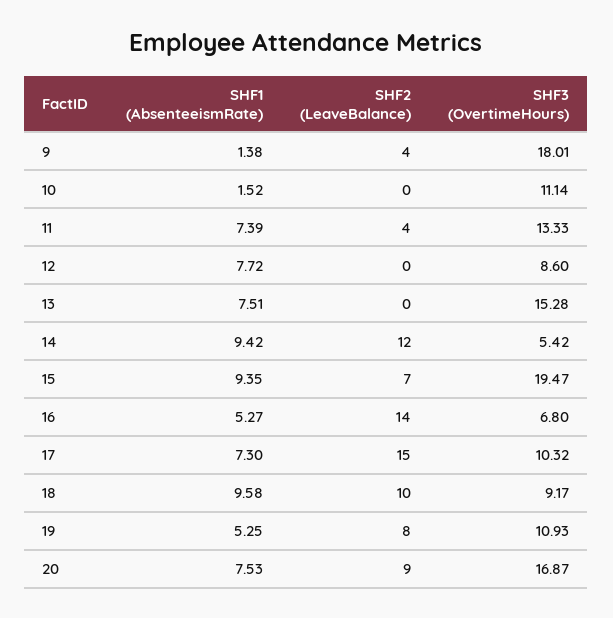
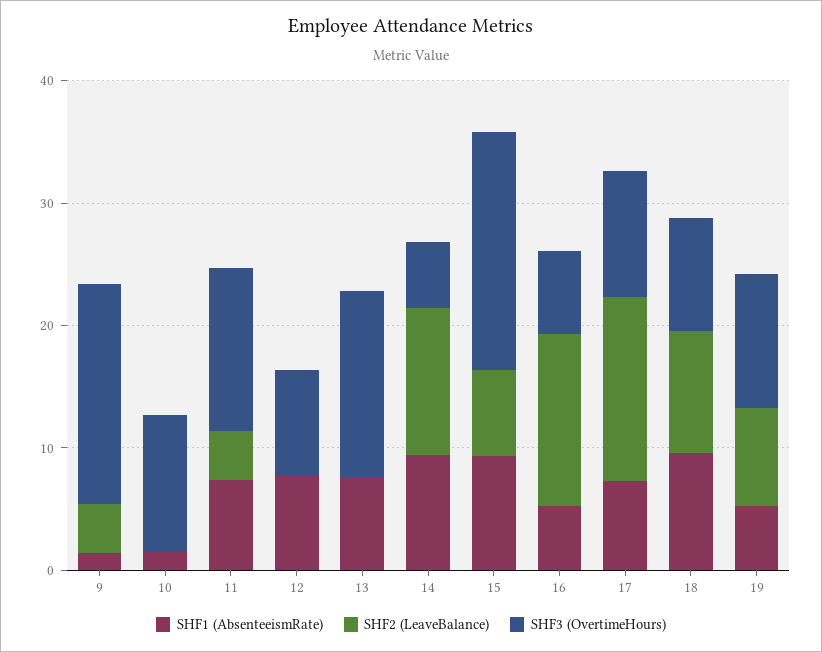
  {
    "SHF1 (AbsenteeismRate)": {
      "9": 1.38,
      "10": 1.52,
      "11": 7.39,
      "12": 7.72,
      "13": 7.51,
      "14": 9.42,
      "15": 9.35,
      "16": 5.27,
      "17": 7.3,
      "18": 9.58,
-     "19": 5.25,
+     "19": 5.25
-     "20": 7.53
    },
    "SHF2 (LeaveBalance)": {
      "9": 4,
      "10": 0,
      "11": 4,
      "12": 0,
      "13": 0,
      "14": 12,
      "15": 7,
      "16": 14,
      "17": 15,
      "18": 10,
-     "19": 8,
+     "19": 8
-     "20": 9
    },
    "SHF3 (OvertimeHours)": {
      "9": 18.01,
      "10": 11.14,
      "11": 13.33,
      "12": 8.6,
      "13": 15.28,
      "14": 5.42,
      "15": 19.47,
      "16": 6.8,
      "17": 10.32,
      "18": 9.17,
-     "19": 10.93,
+     "19": 10.93
-     "20": 16.87
    }
  }

